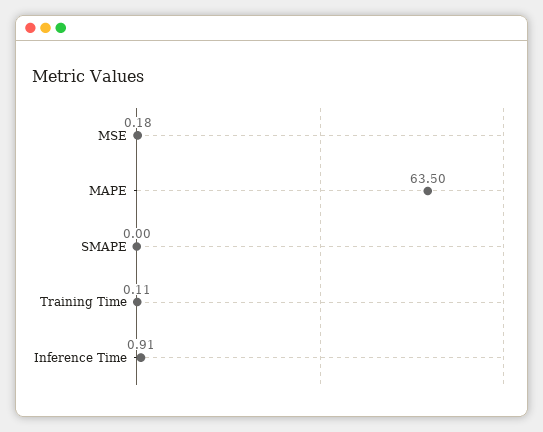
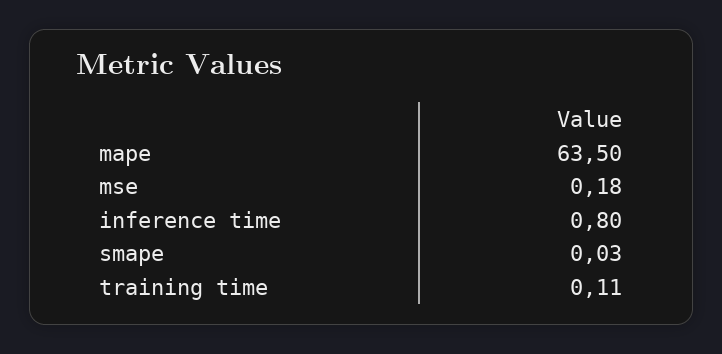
  {
    "MSE": 0.18,
    "MAPE": 63.5,
-   "SMAPE": 0,
+   "SMAPE": 0.03,
    "Training Time": 0.11,
-   "Inference Time": 0.91
+   "Inference Time": 0.8
  }

